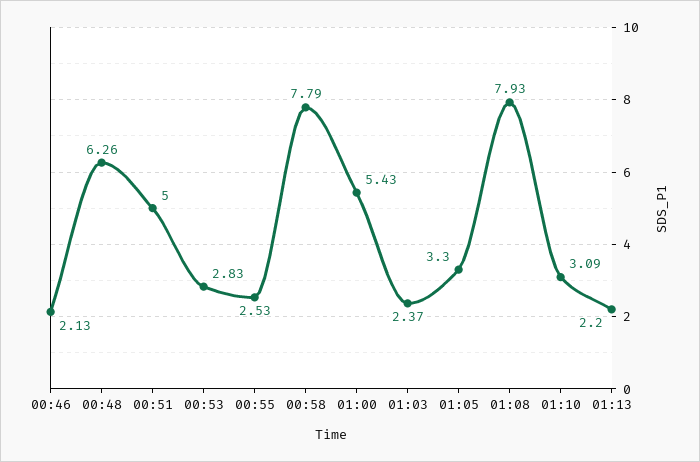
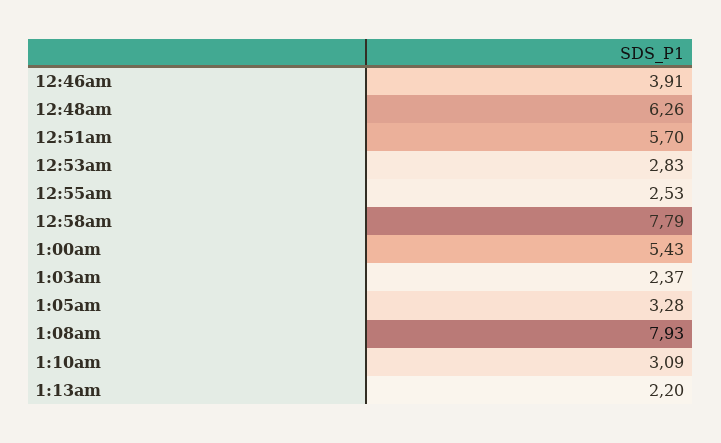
  {
-   "00:46": 2.13,
+   "00:46": 3.91,
    "00:48": 6.26,
-   "00:51": 5,
+   "00:51": 5.7,
    "00:53": 2.83,
    "00:55": 2.53,
    "00:58": 7.79,
    "01:00": 5.43,
    "01:03": 2.37,
-   "01:05": 3.3,
+   "01:05": 3.28,
    "01:08": 7.93,
    "01:10": 3.09,
    "01:13": 2.2
  }

